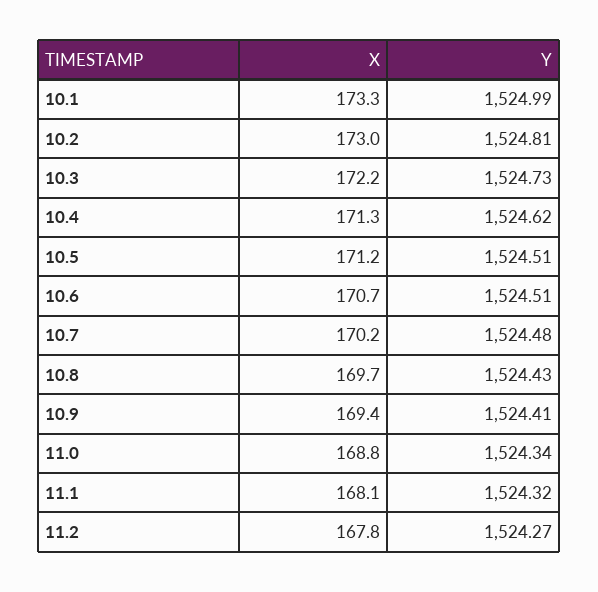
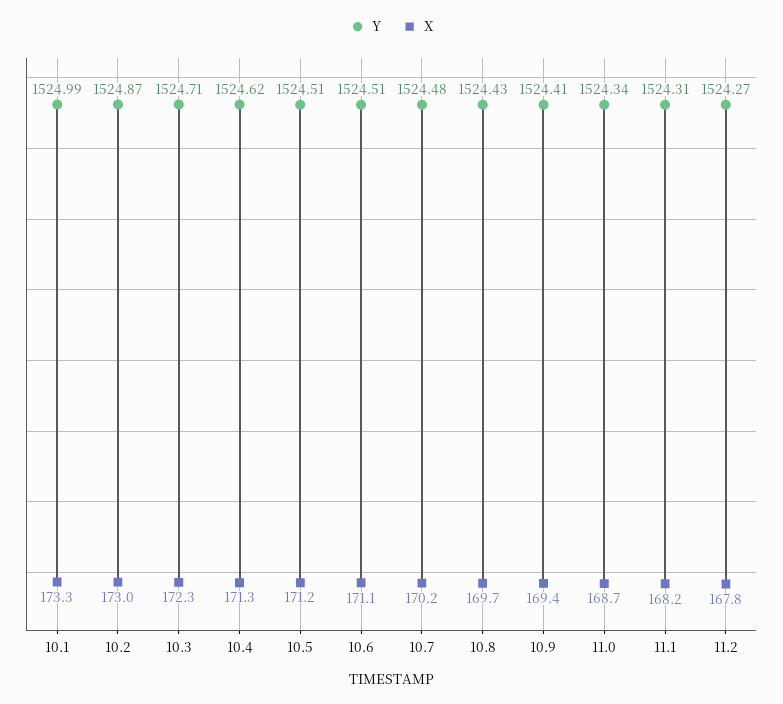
  {
    "X": {
      "10.1": 173.3,
      "10.2": 173,
-     "10.3": 172.2,
+     "10.3": 172.3,
      "10.4": 171.3,
      "10.5": 171.2,
-     "10.6": 170.7,
+     "10.6": 171.1,
      "10.7": 170.2,
      "10.8": 169.7,
      "10.9": 169.4,
-     "11.0": 168.8,
+     "11.0": 168.7,
-     "11.1": 168.1,
+     "11.1": 168.2,
      "11.2": 167.8
    },
    "Y": {
      "10.1": 1524.99,
-     "10.2": 1524.81,
+     "10.2": 1524.87,
-     "10.3": 1524.73,
+     "10.3": 1524.71,
      "10.4": 1524.62,
      "10.5": 1524.51,
      "10.6": 1524.51,
      "10.7": 1524.48,
      "10.8": 1524.43,
      "10.9": 1524.41,
      "11.0": 1524.34,
-     "11.1": 1524.32,
+     "11.1": 1524.31,
      "11.2": 1524.27
    }
  }

